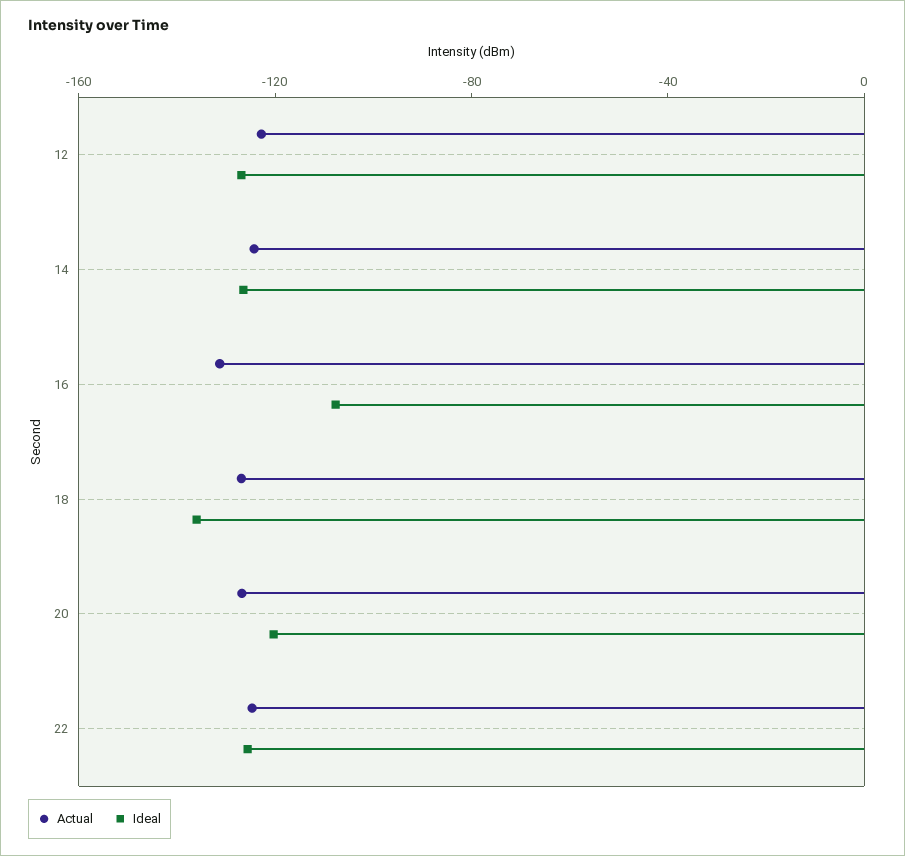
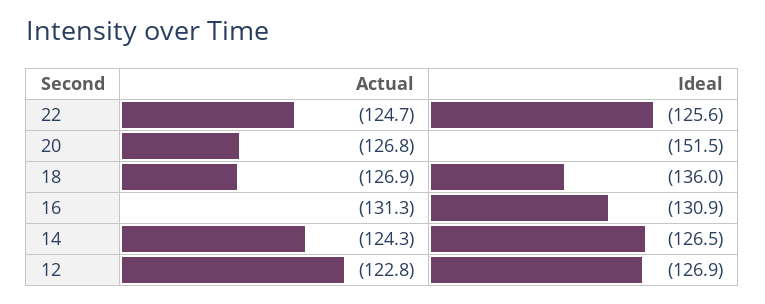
  {
    "Actual": {
      "12": -122.8,
      "14": -124.3,
      "16": -131.3,
      "18": -126.9,
      "20": -126.8,
      "22": -124.7
    },
    "Ideal": {
      "12": -126.9,
      "14": -126.5,
-     "16": -110,
+     "16": -130.9,
      "18": -136,
-     "20": -120,
+     "20": -151.5,
      "22": -125.6
    }
  }

